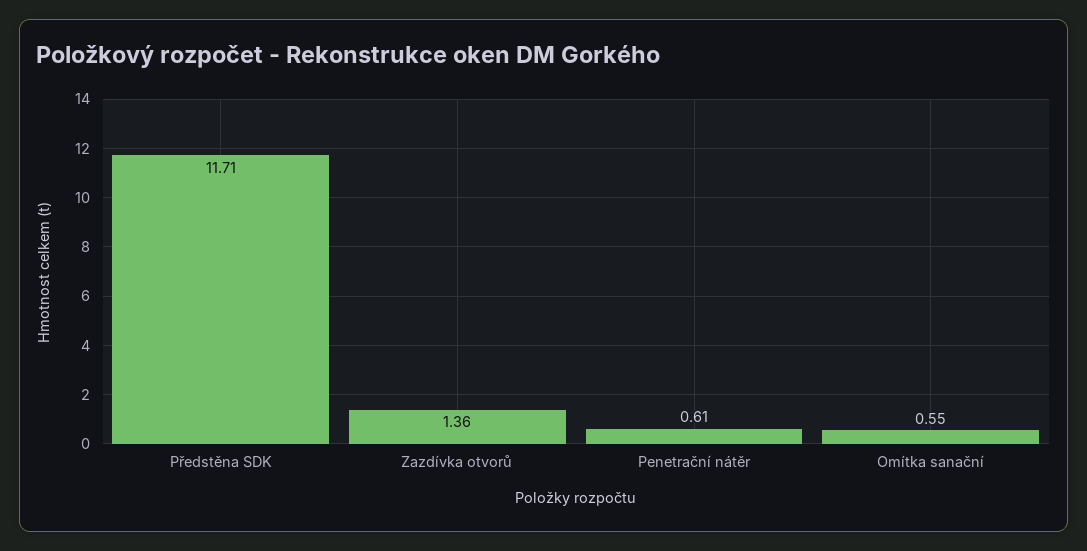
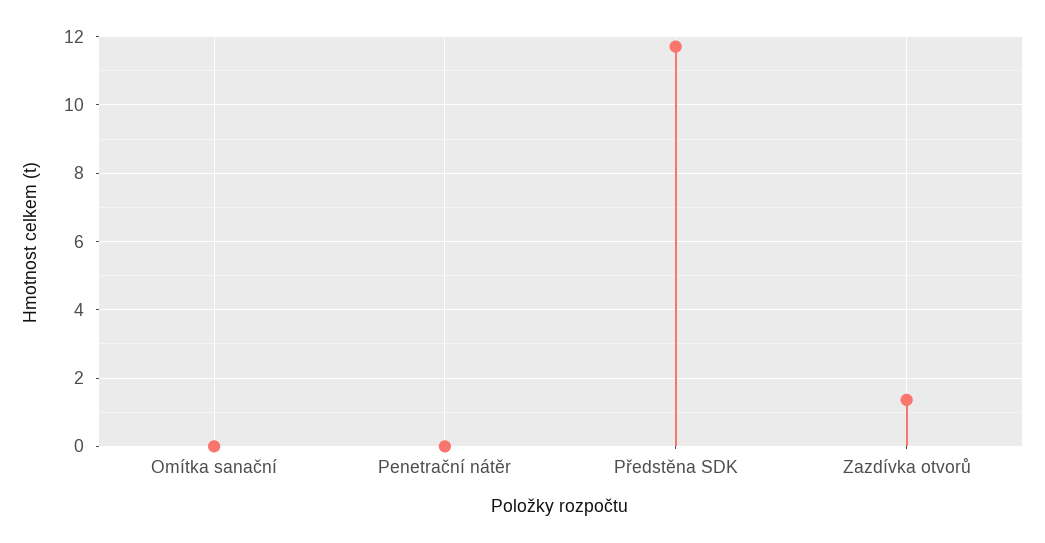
  {
    "Předstěna SDK": 11.71,
    "Zazdívka otvorů": 1.36,
-   "Penetrační nátěr": 0.61,
+   "Penetrační nátěr": 0,
-   "Omítka sanační": 0.55
+   "Omítka sanační": 0
  }

